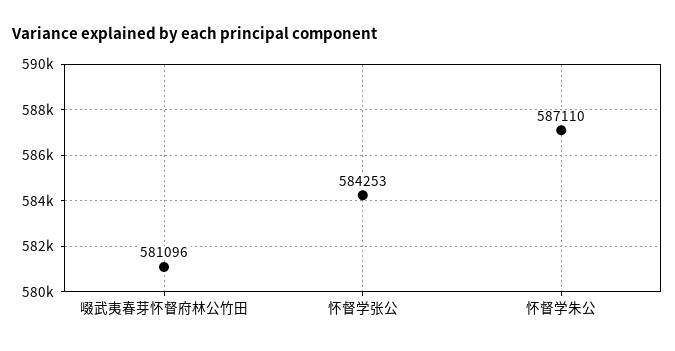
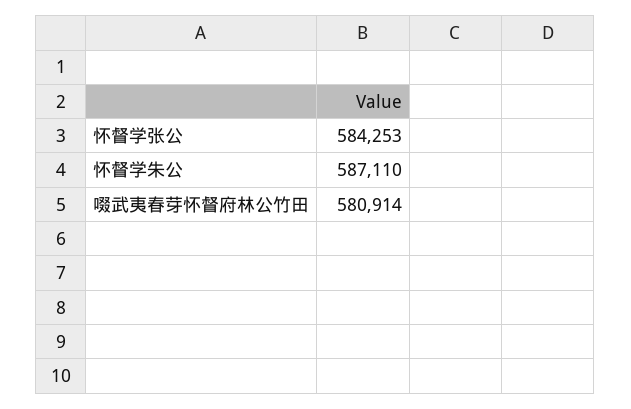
  {
-   "啜武夷春芽怀督府林公竹田": 581096,
+   "啜武夷春芽怀督府林公竹田": 580914,
    "怀督学张公": 584253,
    "怀督学朱公": 587110
  }

